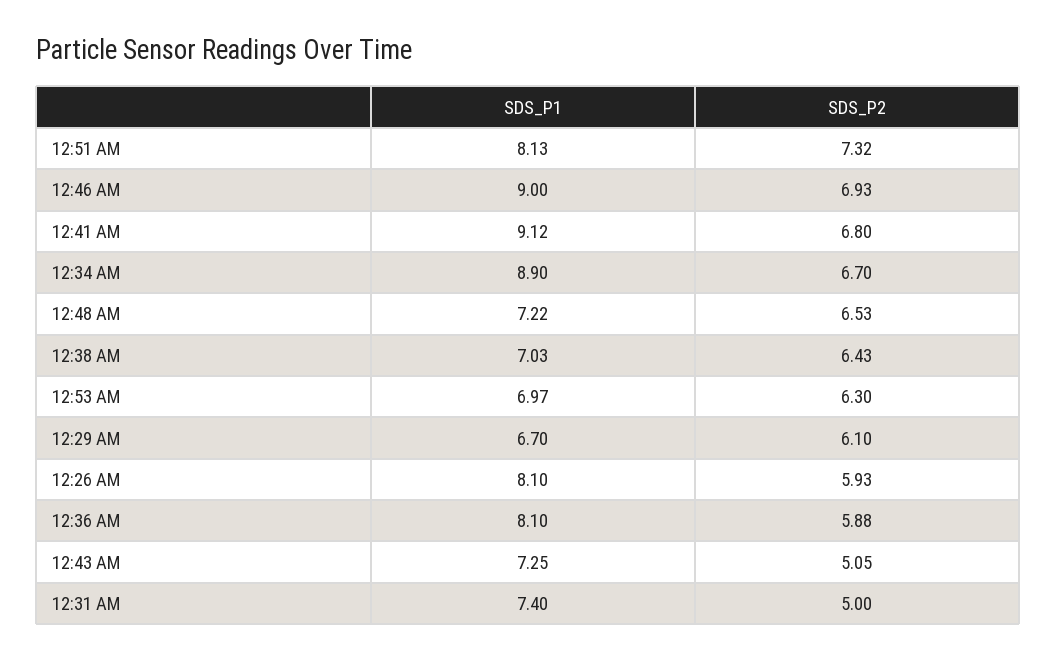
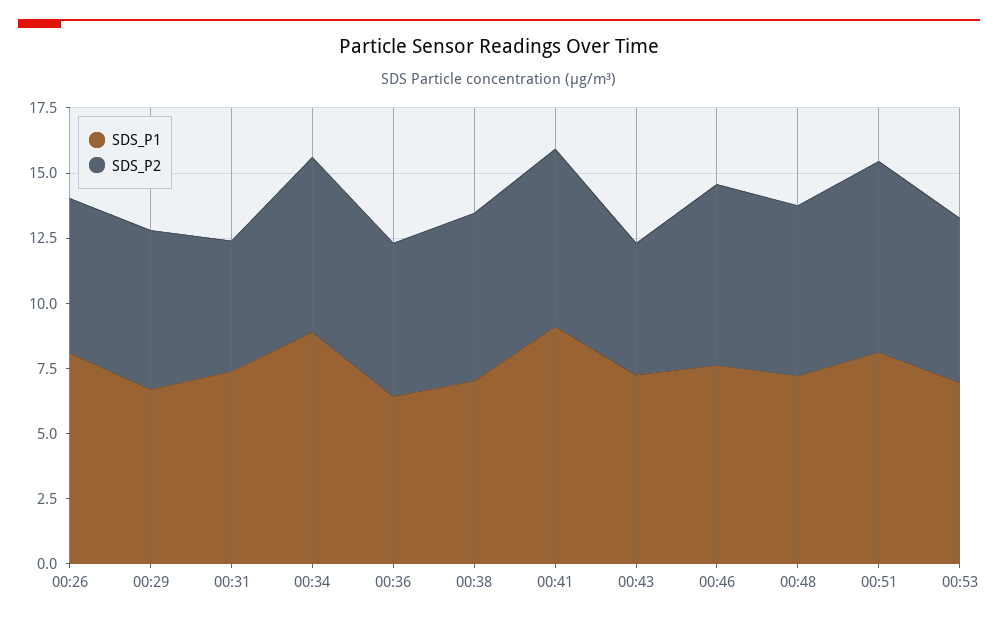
  {
    "SDS_P1": {
      "12:51 AM": 8.13,
-     "12:46 AM": 9,
+     "12:46 AM": 7.5,
      "12:41 AM": 9.12,
      "12:34 AM": 8.9,
      "12:48 AM": 7.22,
      "12:38 AM": 7.03,
      "12:53 AM": 6.97,
      "12:29 AM": 6.7,
      "12:26 AM": 8.1,
-     "12:36 AM": 8.1,
+     "12:36 AM": 6.5,
      "12:43 AM": 7.25,
      "12:31 AM": 7.4
    },
    "SDS_P2": {
      "12:51 AM": 7.32,
      "12:46 AM": 6.93,
      "12:41 AM": 6.8,
      "12:34 AM": 6.7,
      "12:48 AM": 6.53,
      "12:38 AM": 6.43,
      "12:53 AM": 6.3,
      "12:29 AM": 6.1,
      "12:26 AM": 5.93,
      "12:36 AM": 5.88,
      "12:43 AM": 5.05,
      "12:31 AM": 5
    }
  }

